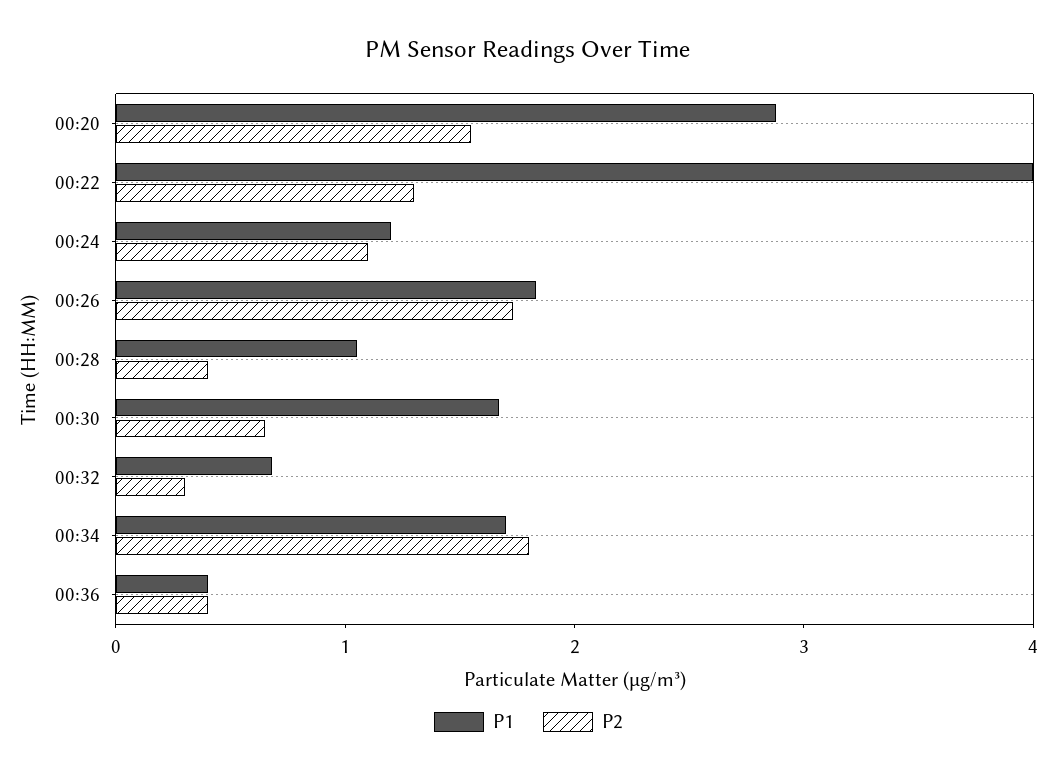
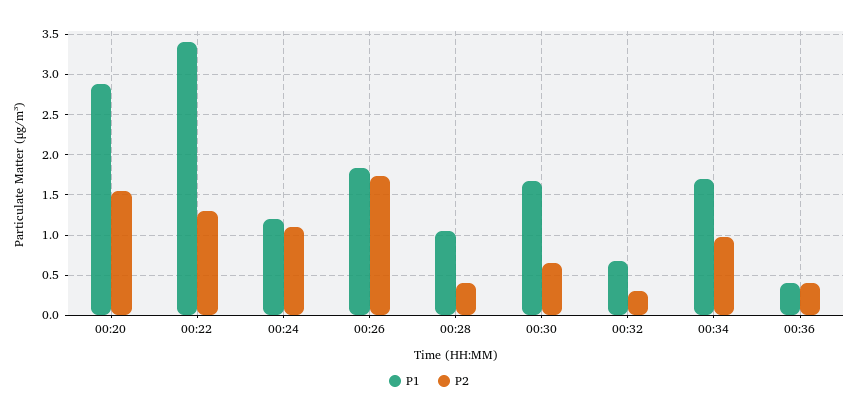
  {
    "P1": {
      "00:20": 2.9,
-     "00:22": 4,
+     "00:22": 3.4,
      "00:24": 1.2,
      "00:26": 1.8,
      "00:28": 1.1,
      "00:30": 1.7,
      "00:32": 0.7,
      "00:34": 1.7,
      "00:36": 0.4
    },
    "P2": {
      "00:20": 1.6,
      "00:22": 1.3,
      "00:24": 1.1,
      "00:26": 1.7,
      "00:28": 0.4,
      "00:30": 0.7,
      "00:32": 0.3,
-     "00:34": 1.8,
+     "00:34": 1,
      "00:36": 0.4
    }
  }

